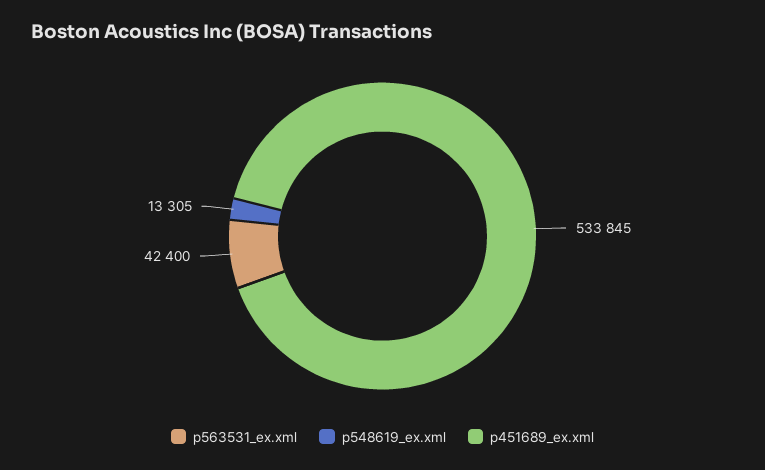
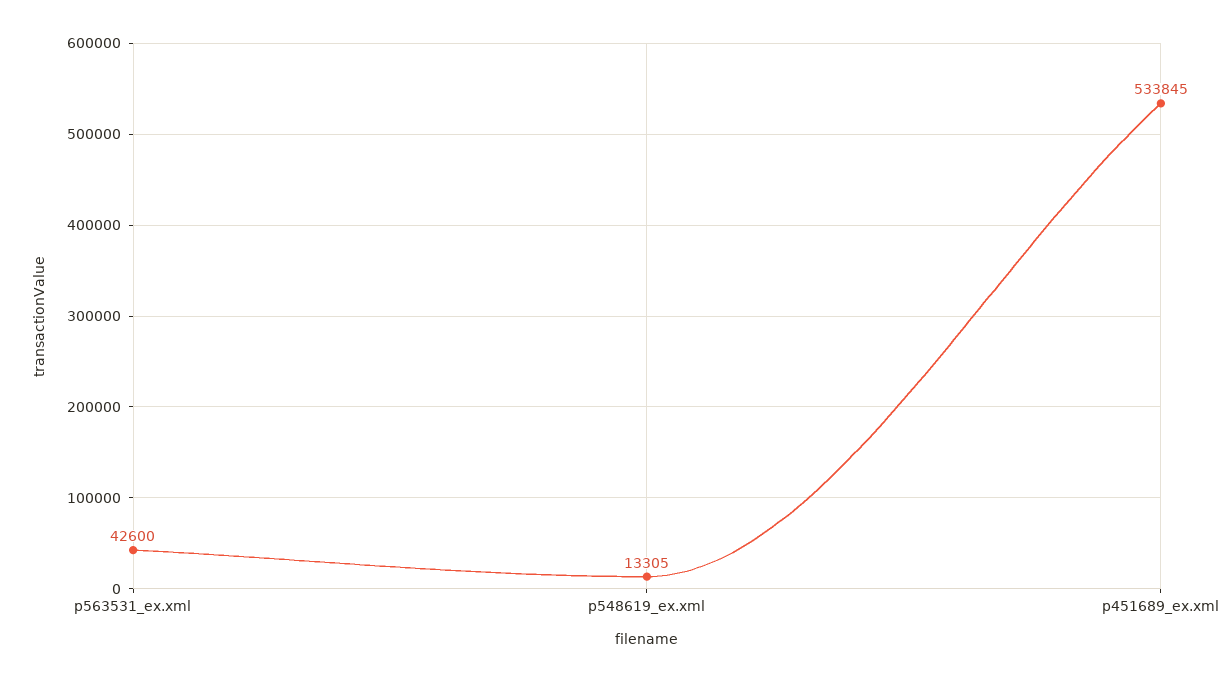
  {
-   "p563531_ex.xml": 42400,
+   "p563531_ex.xml": 42600,
    "p548619_ex.xml": 13305,
    "p451689_ex.xml": 533845
  }

